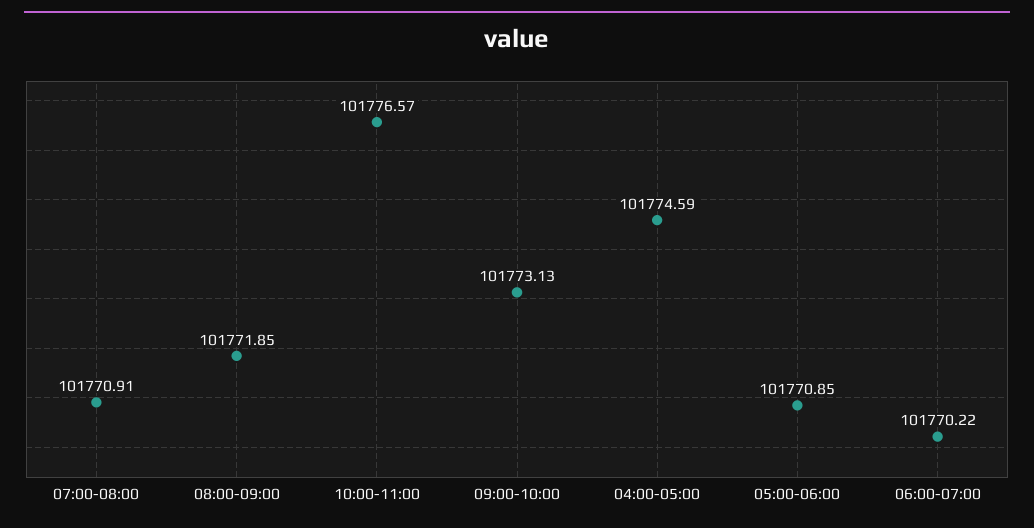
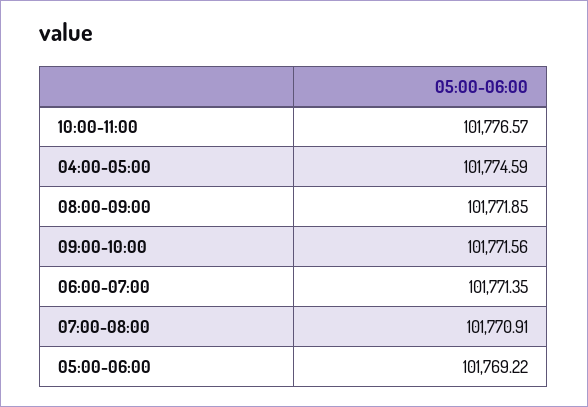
  {
    "07:00-08:00": 101770.91,
    "08:00-09:00": 101771.85,
    "10:00-11:00": 101776.57,
-   "09:00-10:00": 101773.13,
+   "09:00-10:00": 101771.56,
    "04:00-05:00": 101774.59,
-   "05:00-06:00": 101770.85,
+   "05:00-06:00": 101769.22,
-   "06:00-07:00": 101770.22
+   "06:00-07:00": 101771.35
  }

